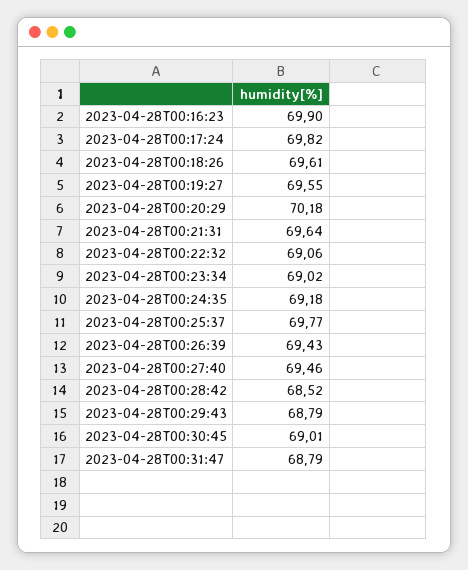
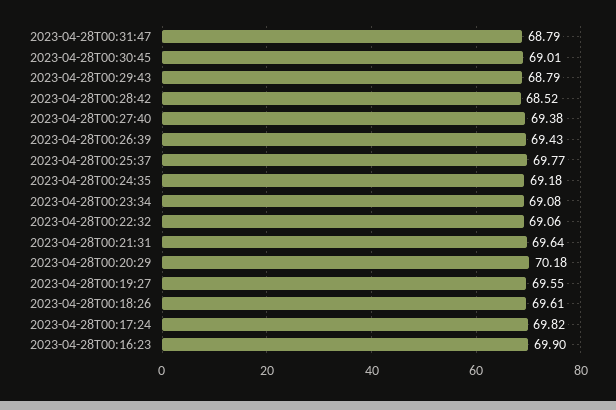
  {
    "2023-04-28T00:16:23": 69.9,
    "2023-04-28T00:17:24": 69.82,
    "2023-04-28T00:18:26": 69.61,
    "2023-04-28T00:19:27": 69.55,
    "2023-04-28T00:20:29": 70.18,
    "2023-04-28T00:21:31": 69.64,
    "2023-04-28T00:22:32": 69.06,
-   "2023-04-28T00:23:34": 69.02,
+   "2023-04-28T00:23:34": 69.08,
    "2023-04-28T00:24:35": 69.18,
    "2023-04-28T00:25:37": 69.77,
    "2023-04-28T00:26:39": 69.43,
-   "2023-04-28T00:27:40": 69.46,
+   "2023-04-28T00:27:40": 69.38,
    "2023-04-28T00:28:42": 68.52,
    "2023-04-28T00:29:43": 68.79,
    "2023-04-28T00:30:45": 69.01,
    "2023-04-28T00:31:47": 68.79
  }

